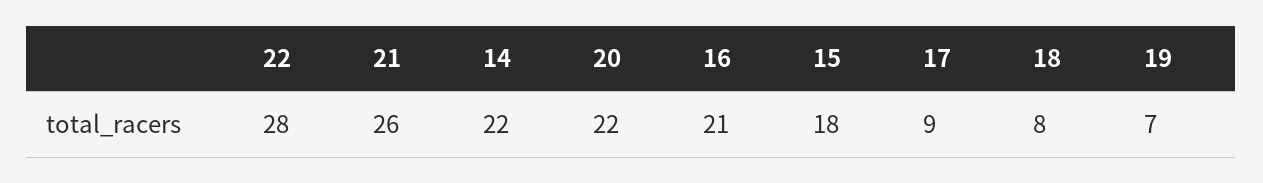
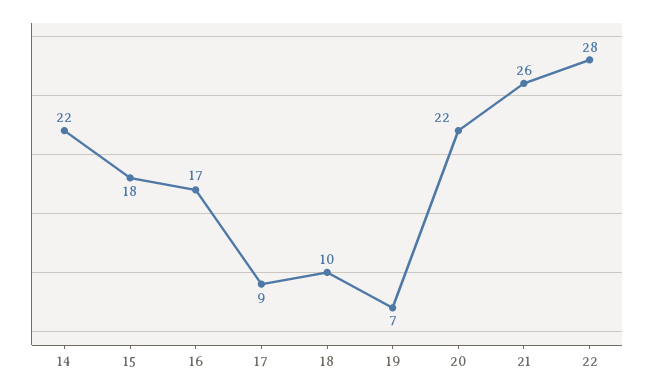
  {
    "22": 28,
    "21": 26,
    "14": 22,
    "20": 22,
-   "16": 21,
+   "16": 17,
    "15": 18,
    "17": 9,
-   "18": 8,
+   "18": 10,
    "19": 7
  }

